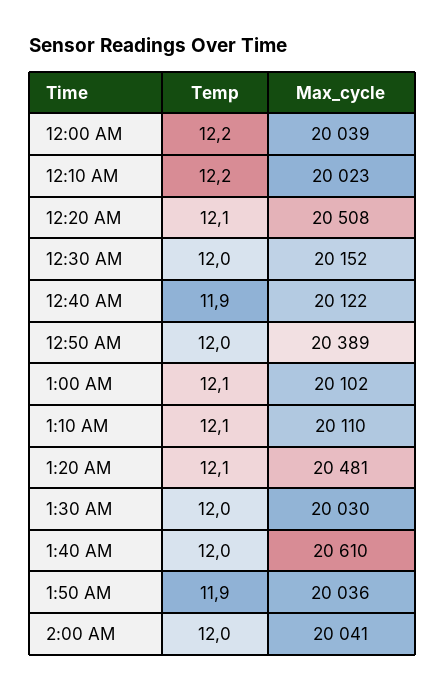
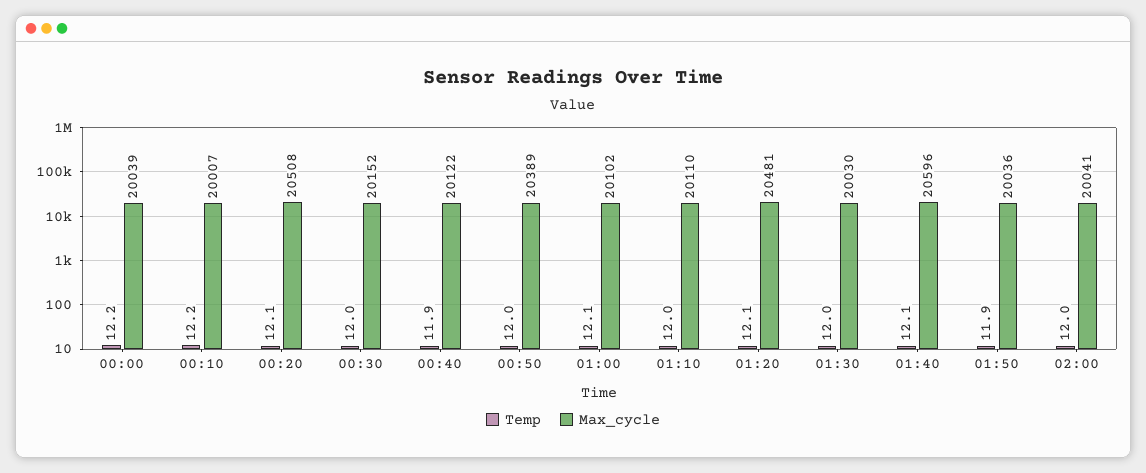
  {
    "Temp": {
      "12:00 AM": 12.2,
      "12:10 AM": 12.2,
      "12:20 AM": 12.1,
      "12:30 AM": 12,
      "12:40 AM": 11.9,
      "12:50 AM": 12,
      "1:00 AM": 12.1,
-     "1:10 AM": 12.1,
+     "1:10 AM": 12,
      "1:20 AM": 12.1,
      "1:30 AM": 12,
-     "1:40 AM": 12,
+     "1:40 AM": 12.1,
      "1:50 AM": 11.9,
      "2:00 AM": 12
    },
    "Max_cycle": {
      "12:00 AM": 20039,
-     "12:10 AM": 20023,
+     "12:10 AM": 20007,
      "12:20 AM": 20508,
      "12:30 AM": 20152,
      "12:40 AM": 20122,
      "12:50 AM": 20389,
      "1:00 AM": 20102,
      "1:10 AM": 20110,
      "1:20 AM": 20481,
      "1:30 AM": 20030,
-     "1:40 AM": 20610,
+     "1:40 AM": 20596,
      "1:50 AM": 20036,
      "2:00 AM": 20041
    }
  }

